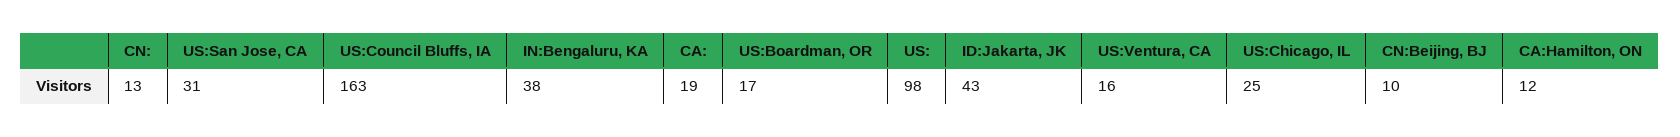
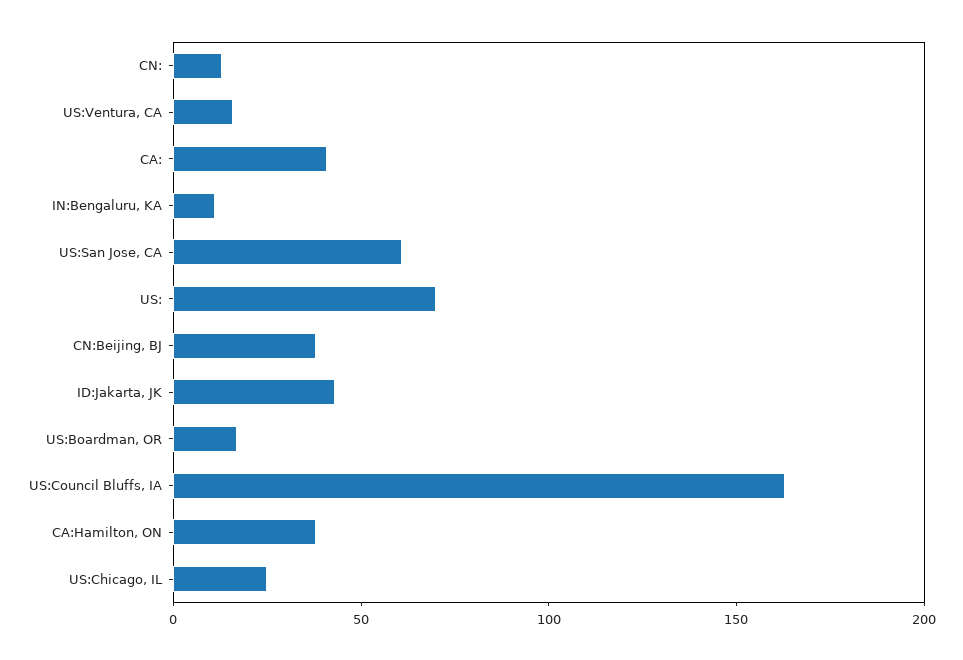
  {
    "CN:": 13,
-   "US:San Jose, CA": 31,
+   "US:San Jose, CA": 60,
    "US:Council Bluffs, IA": 163,
-   "IN:Bengaluru, KA": 38,
+   "IN:Bengaluru, KA": 10,
-   "CA:": 19,
+   "CA:": 40,
    "US:Boardman, OR": 17,
-   "US:": 98,
+   "US:": 70,
    "ID:Jakarta, JK": 43,
    "US:Ventura, CA": 16,
    "US:Chicago, IL": 25,
-   "CN:Beijing, BJ": 10,
+   "CN:Beijing, BJ": 40,
-   "CA:Hamilton, ON": 12
+   "CA:Hamilton, ON": 40
  }

